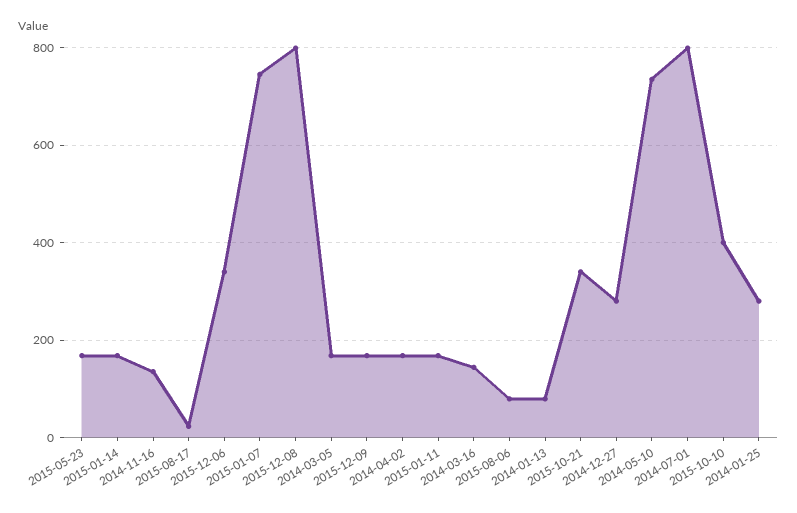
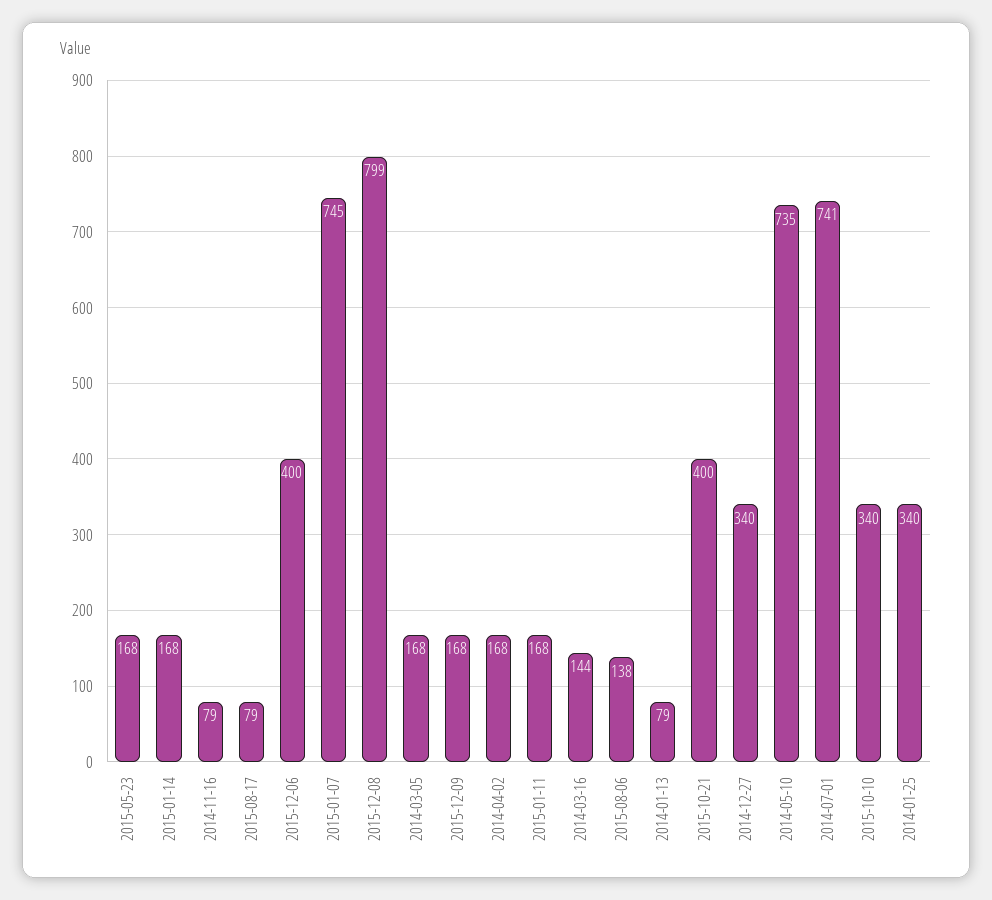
  {
    "2015-05-23": 168,
    "2015-01-14": 168,
-   "2014-11-16": 140,
+   "2014-11-16": 79,
-   "2015-08-17": 20,
+   "2015-08-17": 79,
-   "2015-12-06": 340,
+   "2015-12-06": 400,
    "2015-01-07": 745,
    "2015-12-08": 799,
    "2014-03-05": 168,
    "2015-12-09": 168,
    "2014-04-02": 168,
    "2015-01-11": 168,
    "2014-03-16": 144,
-   "2015-08-06": 80,
+   "2015-08-06": 138,
    "2014-01-13": 79,
-   "2015-10-21": 340,
+   "2015-10-21": 400,
-   "2014-12-27": 280,
+   "2014-12-27": 340,
    "2014-05-10": 735,
-   "2014-07-01": 800,
+   "2014-07-01": 741,
-   "2015-10-10": 400,
+   "2015-10-10": 340,
-   "2014-01-25": 280
+   "2014-01-25": 340
  }

